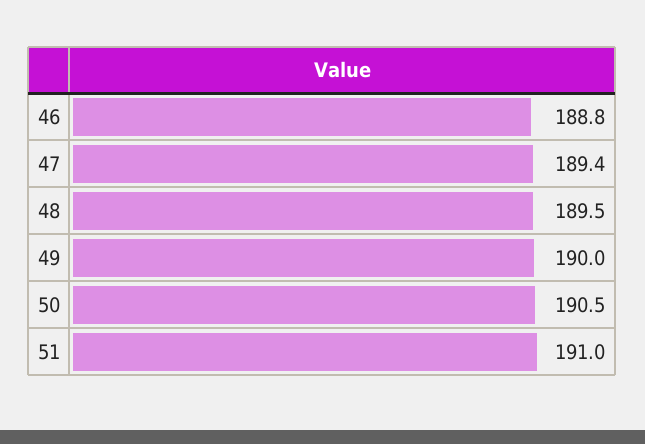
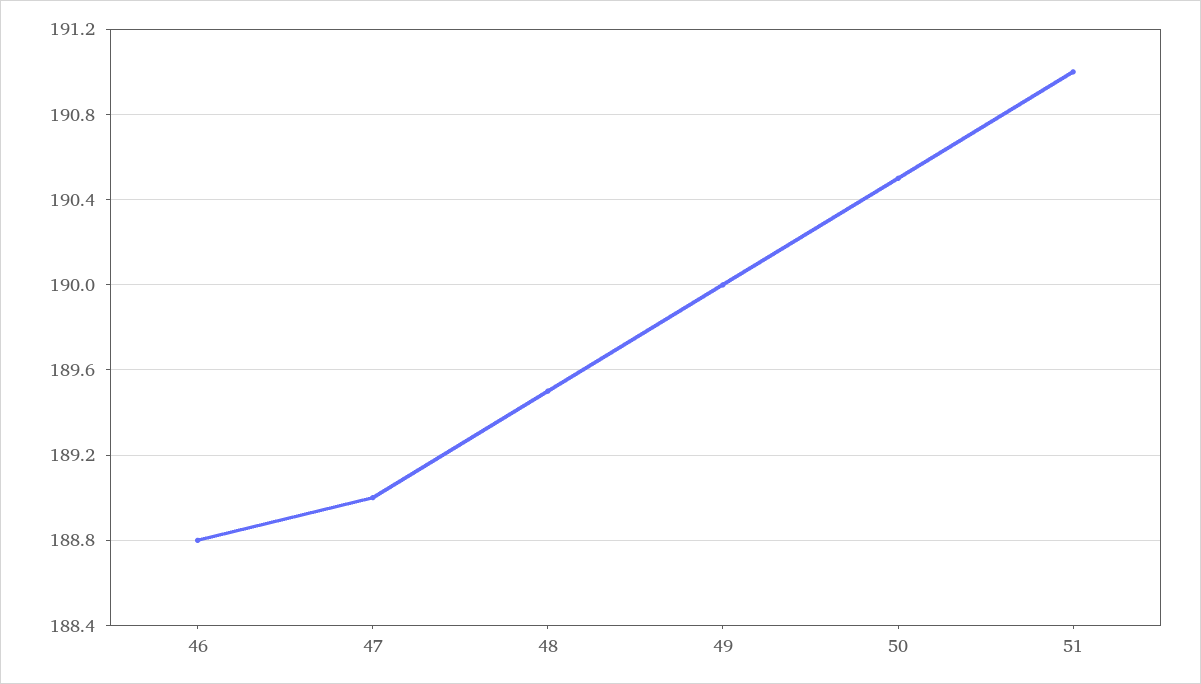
  {
    "46": 188.8,
-   "47": 189.4,
+   "47": 189,
    "48": 189.5,
    "49": 190,
    "50": 190.5,
    "51": 191
  }

